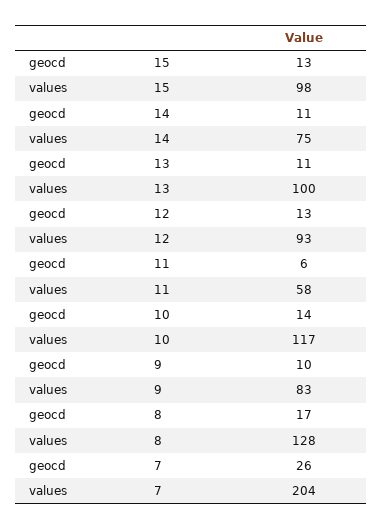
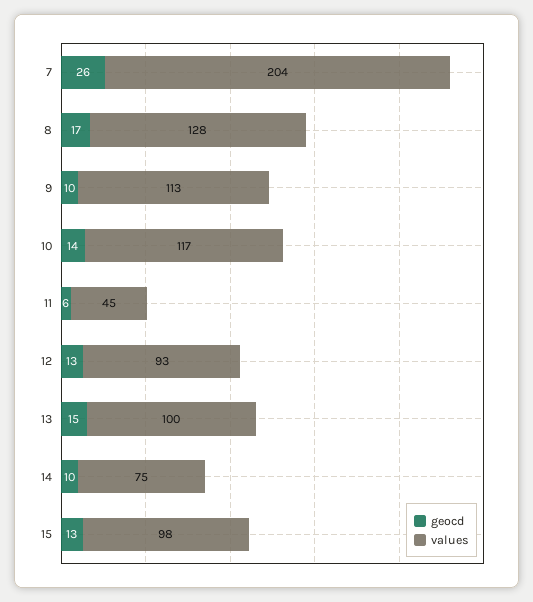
  {
    "geocd": {
      "15": 13,
-     "14": 11,
+     "14": 10,
-     "13": 11,
+     "13": 15,
      "12": 13,
      "11": 6,
      "10": 14,
      "9": 10,
      "8": 17,
      "7": 26
    },
    "values": {
      "15": 98,
      "14": 75,
      "13": 100,
      "12": 93,
-     "11": 58,
+     "11": 45,
      "10": 117,
-     "9": 83,
+     "9": 113,
      "8": 128,
      "7": 204
    }
  }

